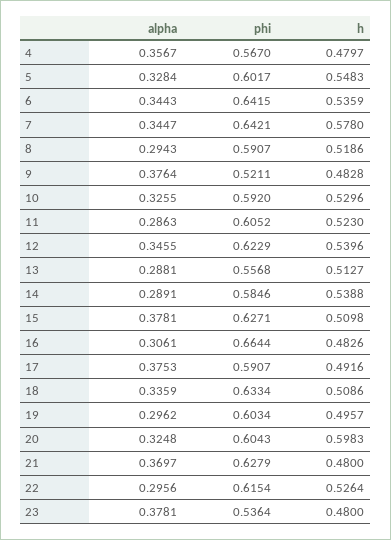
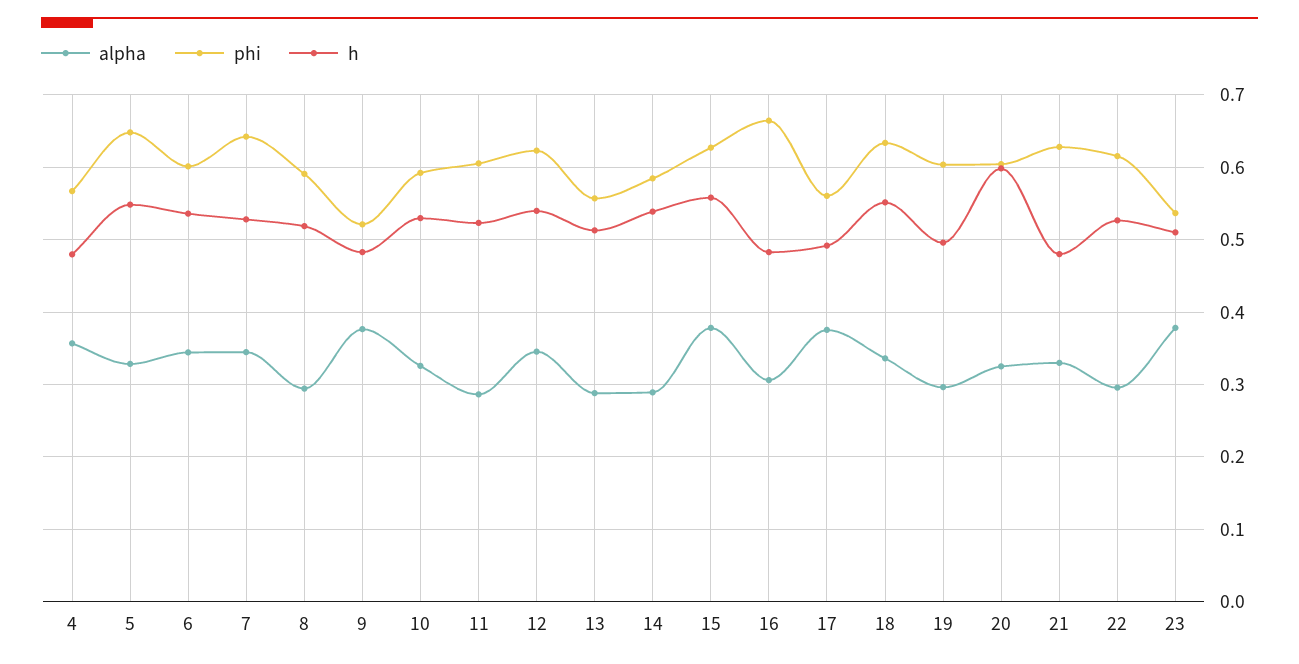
  {
    "alpha": {
      "4": 0.3567,
      "5": 0.3284,
      "6": 0.3443,
      "7": 0.3447,
      "8": 0.2943,
      "9": 0.3764,
      "10": 0.3255,
      "11": 0.2863,
      "12": 0.3455,
      "13": 0.2881,
      "14": 0.2891,
      "15": 0.3781,
      "16": 0.3061,
      "17": 0.3753,
      "18": 0.3359,
      "19": 0.2962,
      "20": 0.3248,
-     "21": 0.3697,
+     "21": 0.33,
      "22": 0.2956,
      "23": 0.3781
    },
    "phi": {
      "4": 0.567,
-     "5": 0.6017,
+     "5": 0.65,
-     "6": 0.6415,
+     "6": 0.6,
      "7": 0.6421,
      "8": 0.5907,
      "9": 0.5211,
      "10": 0.592,
      "11": 0.6052,
      "12": 0.6229,
      "13": 0.5568,
      "14": 0.5846,
      "15": 0.6271,
      "16": 0.6644,
-     "17": 0.5907,
+     "17": 0.56,
      "18": 0.6334,
      "19": 0.6034,
      "20": 0.6043,
      "21": 0.6279,
      "22": 0.6154,
      "23": 0.5364
    },
    "h": {
      "4": 0.4797,
      "5": 0.5483,
      "6": 0.5359,
-     "7": 0.578,
+     "7": 0.53,
      "8": 0.5186,
      "9": 0.4828,
      "10": 0.5296,
      "11": 0.523,
      "12": 0.5396,
      "13": 0.5127,
      "14": 0.5388,
-     "15": 0.5098,
+     "15": 0.56,
      "16": 0.4826,
      "17": 0.4916,
-     "18": 0.5086,
+     "18": 0.55,
      "19": 0.4957,
      "20": 0.5983,
      "21": 0.48,
      "22": 0.5264,
-     "23": 0.48
+     "23": 0.51
    }
  }

